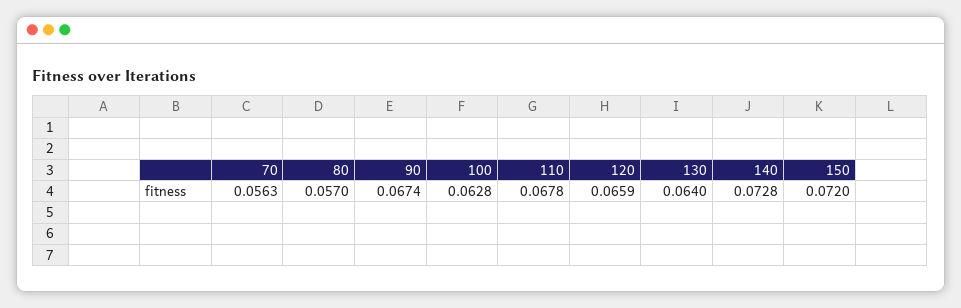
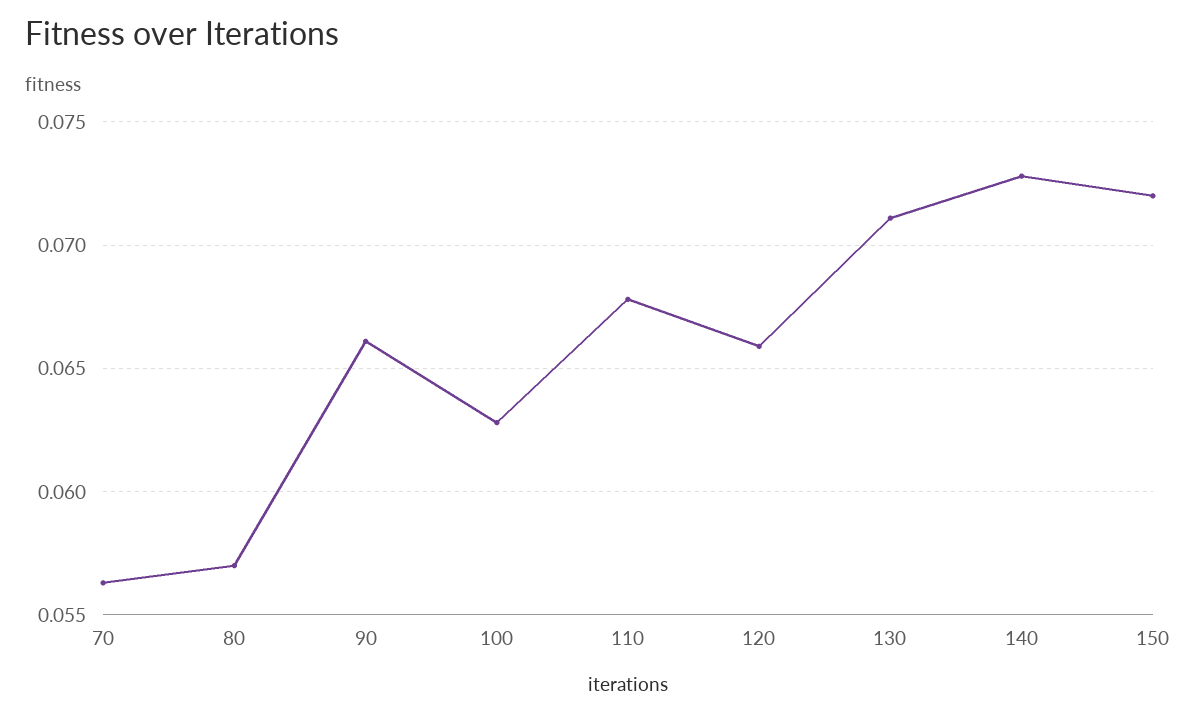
  {
    "70": 0.0563,
    "80": 0.057,
-   "90": 0.0674,
+   "90": 0.066,
    "100": 0.0628,
    "110": 0.0678,
    "120": 0.0659,
-   "130": 0.064,
+   "130": 0.071,
    "140": 0.0728,
    "150": 0.072
  }

